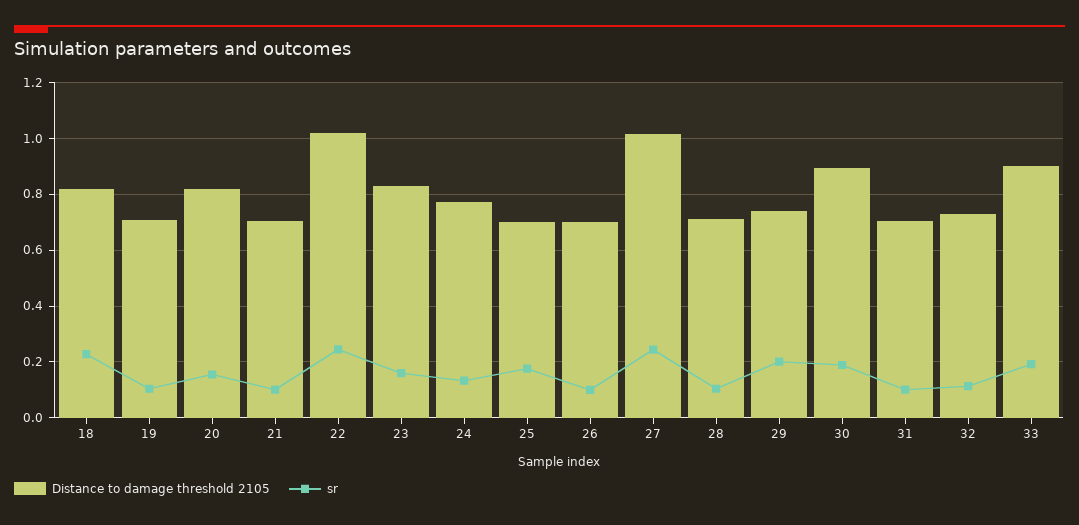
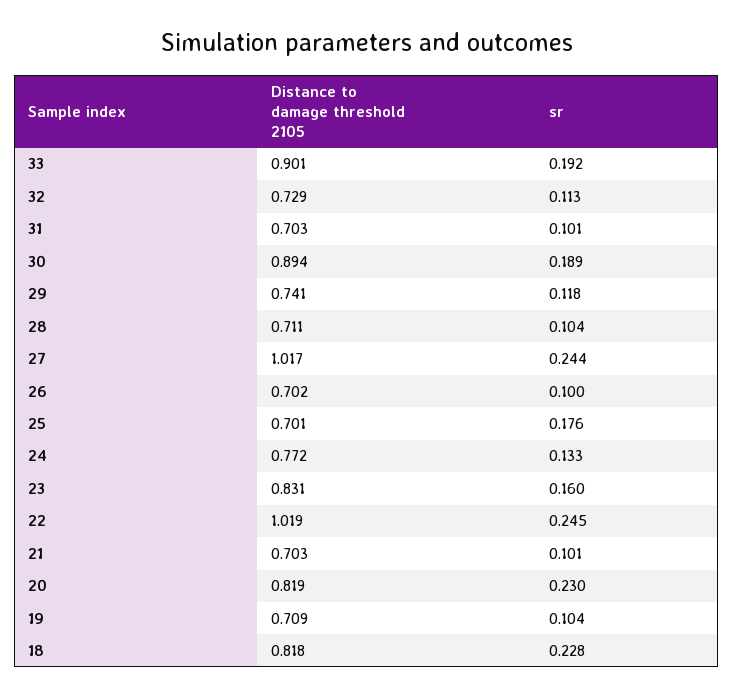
  {
    "Distance to damage threshold 2105": {
      "18": 0.818,
      "19": 0.709,
      "20": 0.819,
      "21": 0.703,
      "22": 1.019,
      "23": 0.831,
      "24": 0.772,
      "25": 0.701,
      "26": 0.702,
      "27": 1.017,
      "28": 0.711,
      "29": 0.741,
      "30": 0.894,
      "31": 0.703,
      "32": 0.729,
      "33": 0.901
    },
    "sr": {
      "18": 0.228,
      "19": 0.104,
-     "20": 0.15,
+     "20": 0.23,
      "21": 0.101,
      "22": 0.245,
      "23": 0.16,
      "24": 0.133,
      "25": 0.176,
      "26": 0.1,
      "27": 0.244,
      "28": 0.104,
-     "29": 0.2,
+     "29": 0.118,
      "30": 0.189,
      "31": 0.101,
      "32": 0.113,
      "33": 0.192
    }
  }

